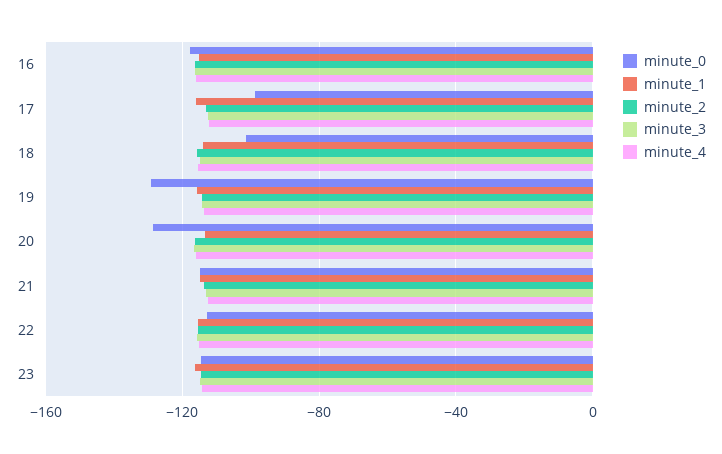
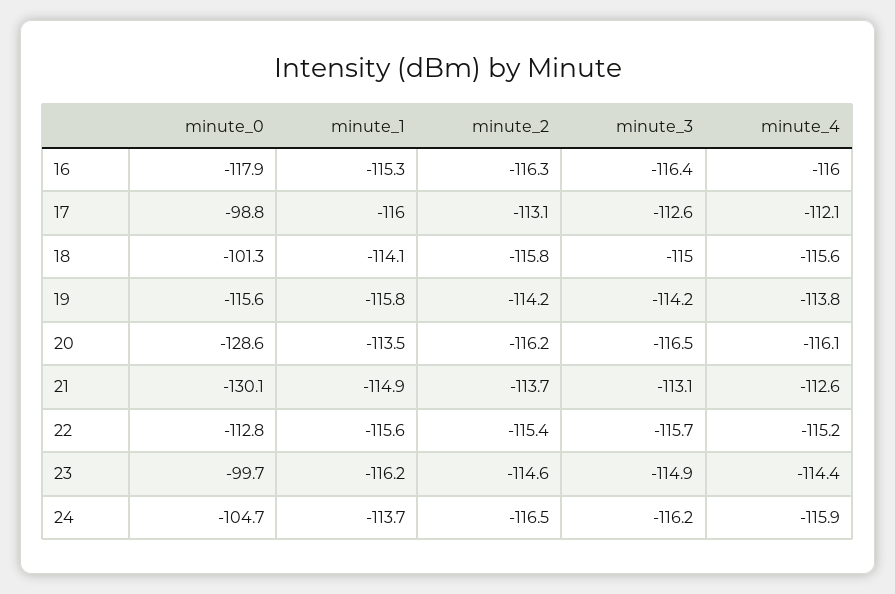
  {
    "minute_0": {
      "16": -117.9,
      "17": -98.8,
      "18": -101.3,
-     "19": -130,
+     "19": -115.6,
      "20": -128.6,
-     "21": -115,
+     "21": -130.1,
      "22": -112.8,
-     "23": -115
+     "23": -99.7,
+     "24": -104.7
    },
    "minute_1": {
      "16": -115.3,
      "17": -116,
      "18": -114.1,
      "19": -115.8,
      "20": -113.5,
      "21": -114.9,
      "22": -115.6,
-     "23": -116.2
+     "23": -116.2,
+     "24": -113.7
    },
    "minute_2": {
      "16": -116.3,
      "17": -113.1,
      "18": -115.8,
      "19": -114.2,
      "20": -116.2,
      "21": -113.7,
      "22": -115.4,
-     "23": -114.6
+     "23": -114.6,
+     "24": -116.5
    },
    "minute_3": {
      "16": -116.4,
      "17": -112.6,
      "18": -115,
      "19": -114.2,
      "20": -116.5,
      "21": -113.1,
      "22": -115.7,
-     "23": -114.9
+     "23": -114.9,
+     "24": -116.2
    },
    "minute_4": {
      "16": -116,
      "17": -112.1,
      "18": -115.6,
      "19": -113.8,
      "20": -116.1,
      "21": -112.6,
      "22": -115.2,
-     "23": -114.4
+     "23": -114.4,
+     "24": -115.9
    }
  }

